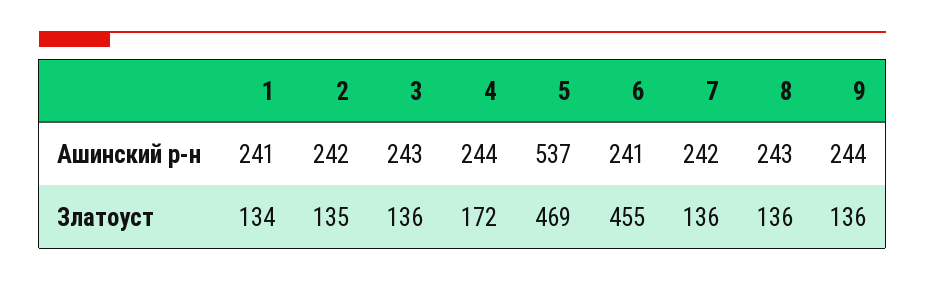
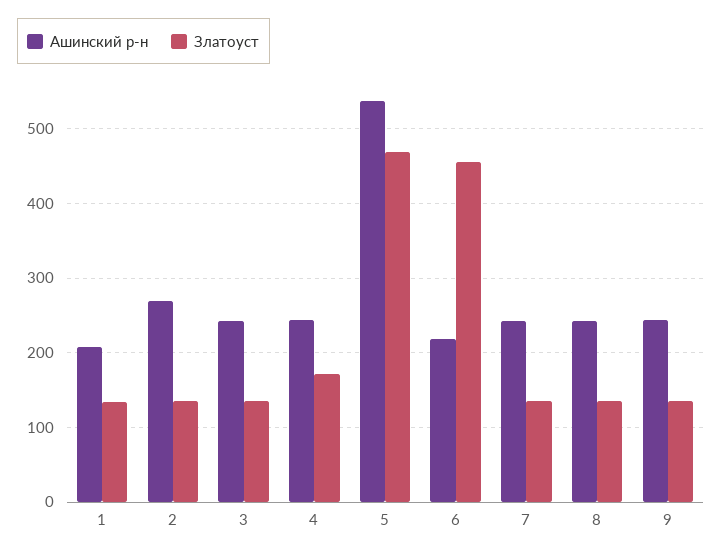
  {
    "Ашинский р-н": {
-     "1": 241,
+     "1": 210,
-     "2": 242,
+     "2": 270,
      "3": 243,
      "4": 244,
      "5": 537,
-     "6": 241,
+     "6": 220,
      "7": 242,
      "8": 243,
      "9": 244
    },
    "Златоуст": {
      "1": 134,
      "2": 135,
      "3": 136,
      "4": 172,
      "5": 469,
      "6": 455,
      "7": 136,
      "8": 136,
      "9": 136
    }
  }

